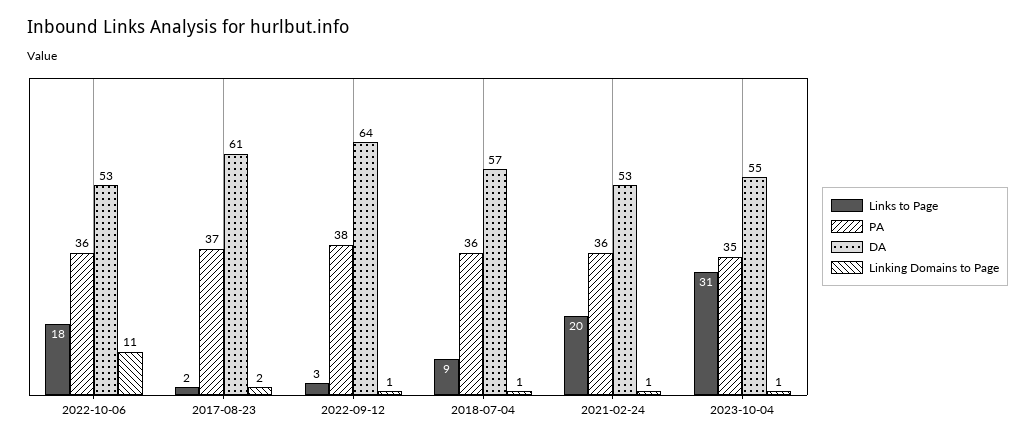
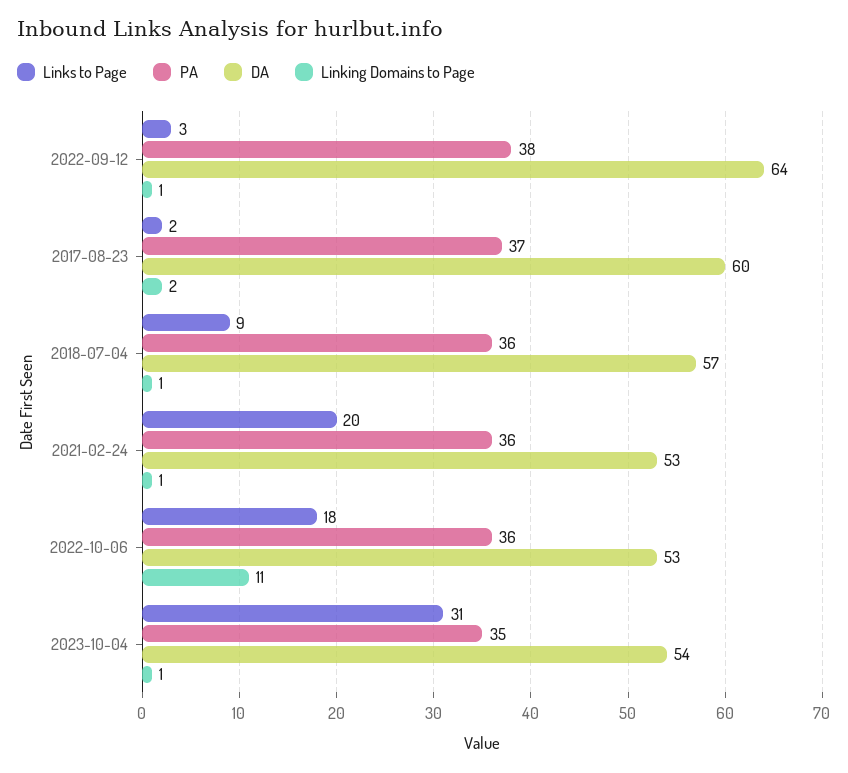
  {
    "Links to Page": {
      "2022-10-06": 18,
      "2017-08-23": 2,
      "2022-09-12": 3,
      "2018-07-04": 9,
      "2021-02-24": 20,
      "2023-10-04": 31
    },
    "PA": {
      "2022-10-06": 36,
      "2017-08-23": 37,
      "2022-09-12": 38,
      "2018-07-04": 36,
      "2021-02-24": 36,
      "2023-10-04": 35
    },
    "DA": {
      "2022-10-06": 53,
-     "2017-08-23": 61,
+     "2017-08-23": 60,
      "2022-09-12": 64,
      "2018-07-04": 57,
      "2021-02-24": 53,
-     "2023-10-04": 55
+     "2023-10-04": 54
    },
    "Linking Domains to Page": {
      "2022-10-06": 11,
      "2017-08-23": 2,
      "2022-09-12": 1,
      "2018-07-04": 1,
      "2021-02-24": 1,
      "2023-10-04": 1
    }
  }

